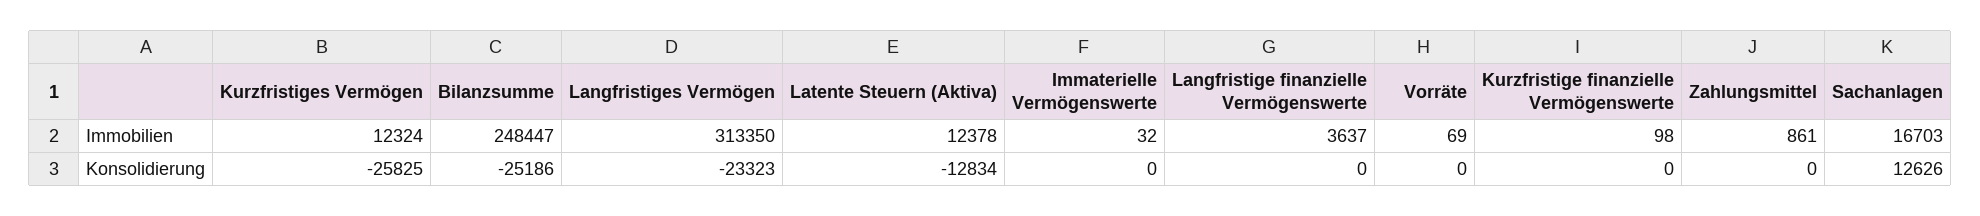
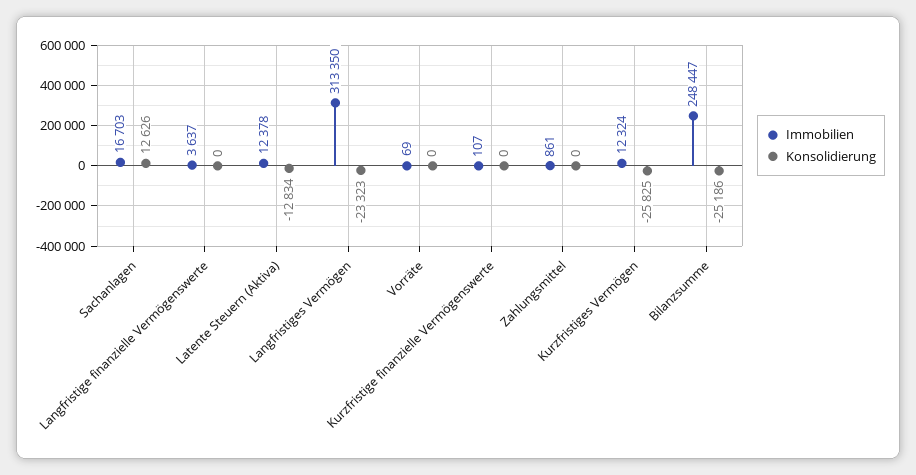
  {
    "Immobilien": {
      "Kurzfristiges Vermögen": 12324,
      "Bilanzsumme": 248447,
      "Langfristiges Vermögen": 313350,
      "Latente Steuern (Aktiva)": 12378,
-     "Immaterielle Vermögenswerte": 32,
      "Langfristige finanzielle Vermögenswerte": 3637,
      "Vorräte": 69,
-     "Kurzfristige finanzielle Vermögenswerte": 98,
+     "Kurzfristige finanzielle Vermögenswerte": 107,
      "Zahlungsmittel": 861,
      "Sachanlagen": 16703
    },
    "Konsolidierung": {
      "Kurzfristiges Vermögen": -25825,
      "Bilanzsumme": -25186,
      "Langfristiges Vermögen": -23323,
      "Latente Steuern (Aktiva)": -12834,
-     "Immaterielle Vermögenswerte": 0,
      "Langfristige finanzielle Vermögenswerte": 0,
      "Vorräte": 0,
      "Kurzfristige finanzielle Vermögenswerte": 0,
      "Zahlungsmittel": 0,
      "Sachanlagen": 12626
    }
  }

